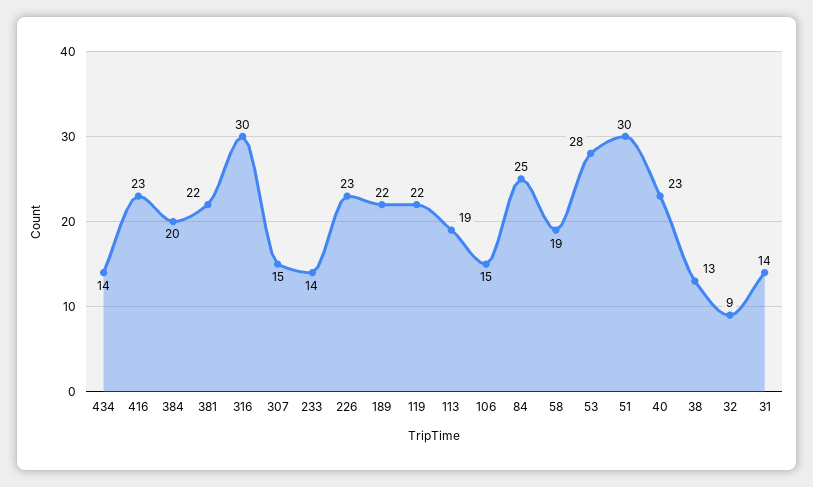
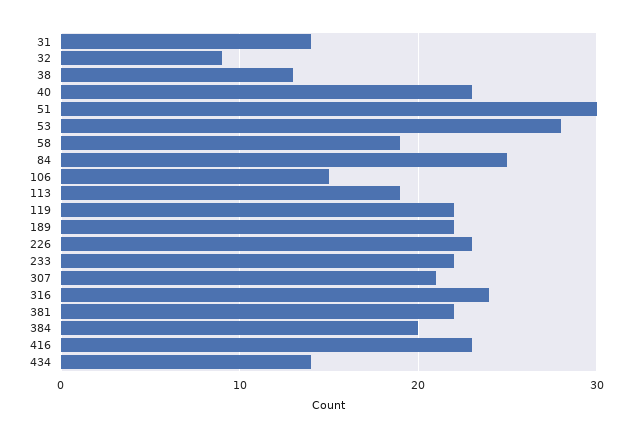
  {
    "434": 14,
    "416": 23,
    "384": 20,
    "381": 22,
-   "316": 30,
+   "316": 24,
-   "307": 15,
+   "307": 21,
-   "233": 14,
+   "233": 22,
    "226": 23,
    "189": 22,
    "119": 22,
    "113": 19,
    "106": 15,
    "84": 25,
    "58": 19,
    "53": 28,
    "51": 30,
    "40": 23,
    "38": 13,
    "32": 9,
    "31": 14
  }

